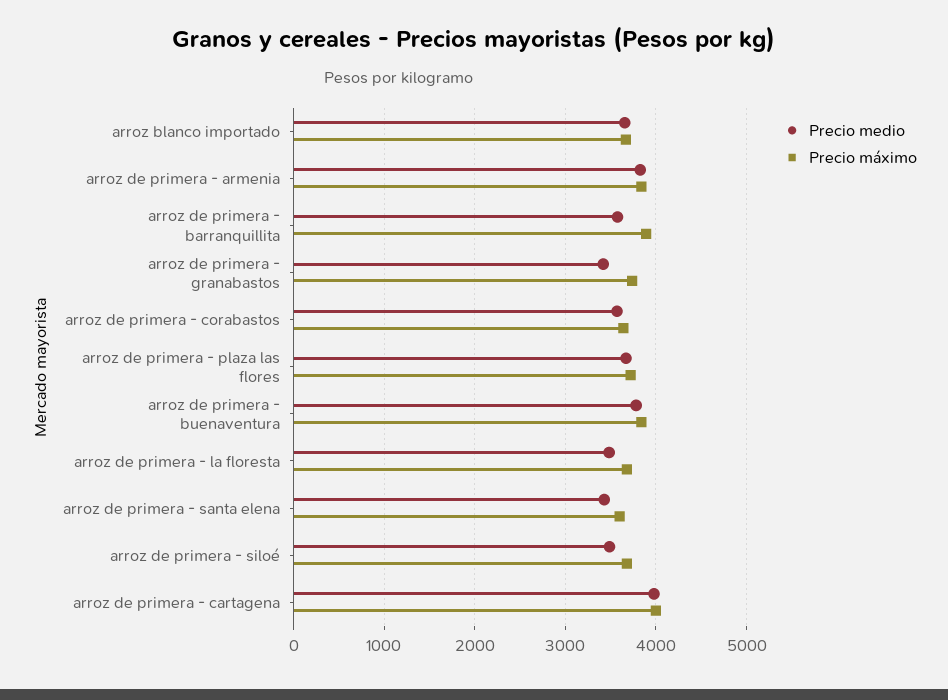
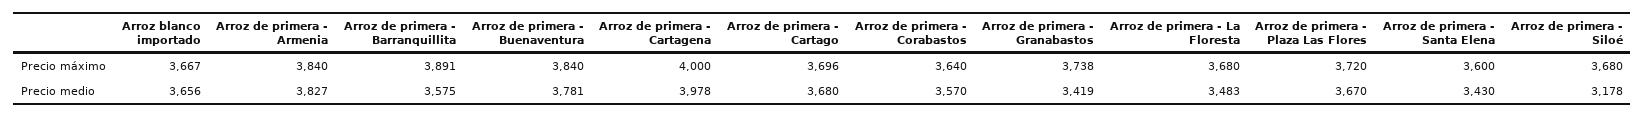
  {
    "Precio medio": {
      "arroz blanco importado": 3656,
      "arroz de primera - armenia": 3827,
      "arroz de primera - barranquillita": 3575,
      "arroz de primera - granabastos": 3419,
      "arroz de primera - corabastos": 3570,
      "arroz de primera - plaza las flores": 3670,
      "arroz de primera - buenaventura": 3781,
      "arroz de primera - la floresta": 3483,
      "arroz de primera - santa elena": 3430,
-     "arroz de primera - siloé": 3500,
+     "arroz de primera - siloé": 3178,
-     "arroz de primera - cartagena": 3978
+     "arroz de primera - cartagena": 3978,
+     "Arroz de primera - Cartago": 3680
    },
    "Precio máximo": {
      "arroz blanco importado": 3667,
      "arroz de primera - armenia": 3840,
      "arroz de primera - barranquillita": 3891,
      "arroz de primera - granabastos": 3738,
      "arroz de primera - corabastos": 3640,
      "arroz de primera - plaza las flores": 3720,
      "arroz de primera - buenaventura": 3840,
      "arroz de primera - la floresta": 3680,
      "arroz de primera - santa elena": 3600,
      "arroz de primera - siloé": 3680,
-     "arroz de primera - cartagena": 4000
+     "arroz de primera - cartagena": 4000,
+     "Arroz de primera - Cartago": 3696
    }
  }

